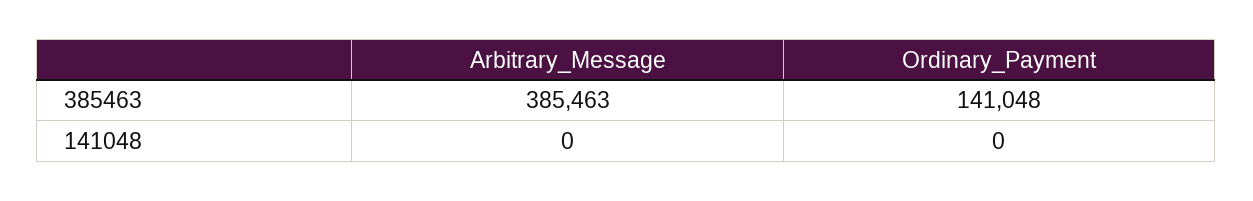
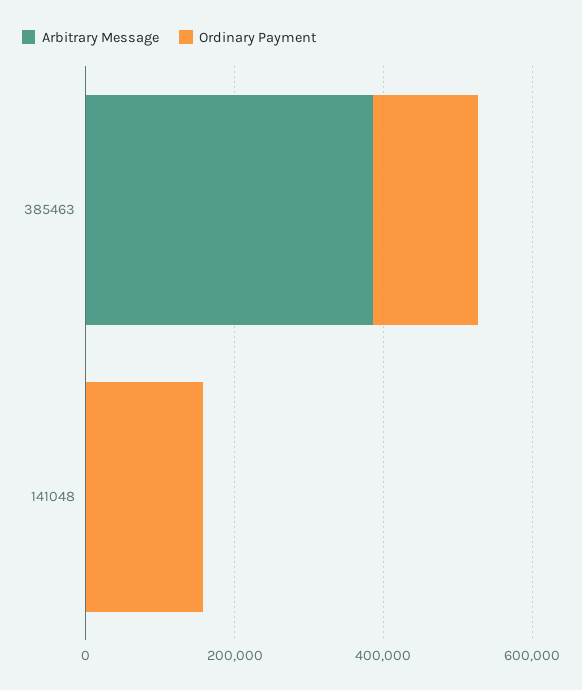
  {
    "Arbitrary_Message": {
      "385463": 385463,
      "141048": 0
    },
    "Ordinary_Payment": {
      "385463": 141048,
-     "141048": 0
+     "141048": 150000
    }
  }

